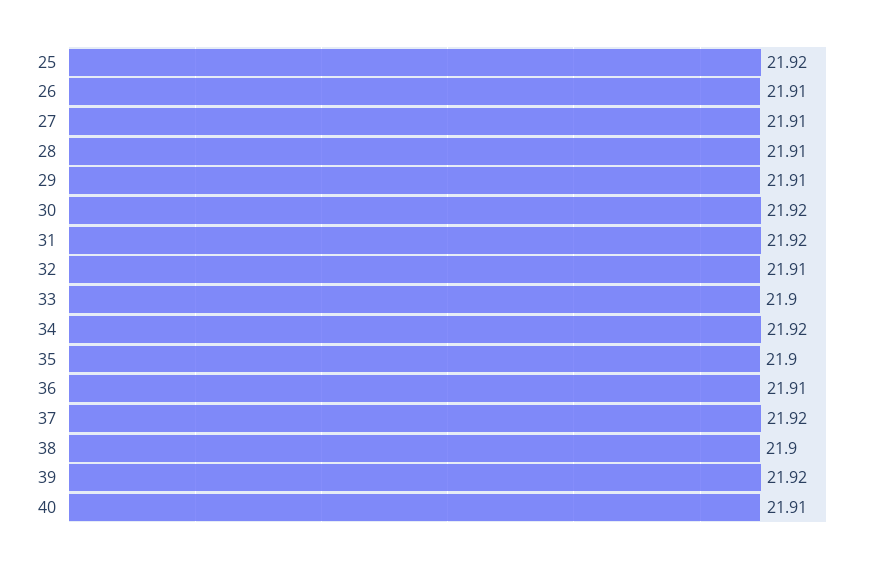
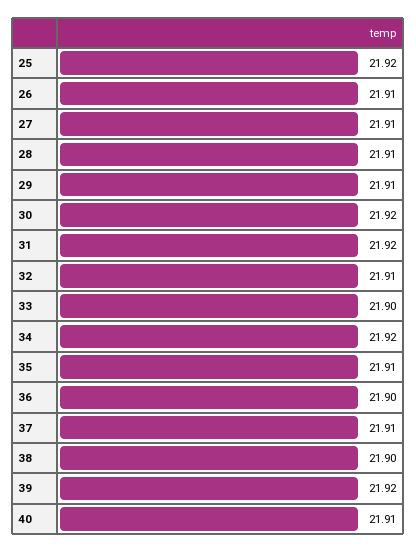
  {
    "25": 21.92,
    "26": 21.91,
    "27": 21.91,
    "28": 21.91,
    "29": 21.91,
    "30": 21.92,
    "31": 21.92,
    "32": 21.91,
    "33": 21.9,
    "34": 21.92,
-   "35": 21.9,
+   "35": 21.91,
-   "36": 21.91,
+   "36": 21.9,
-   "37": 21.92,
+   "37": 21.91,
    "38": 21.9,
    "39": 21.92,
    "40": 21.91
  }

